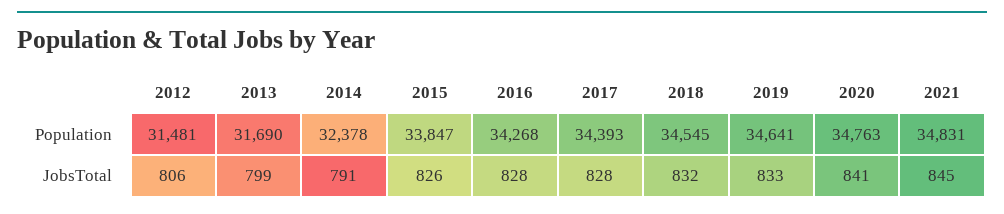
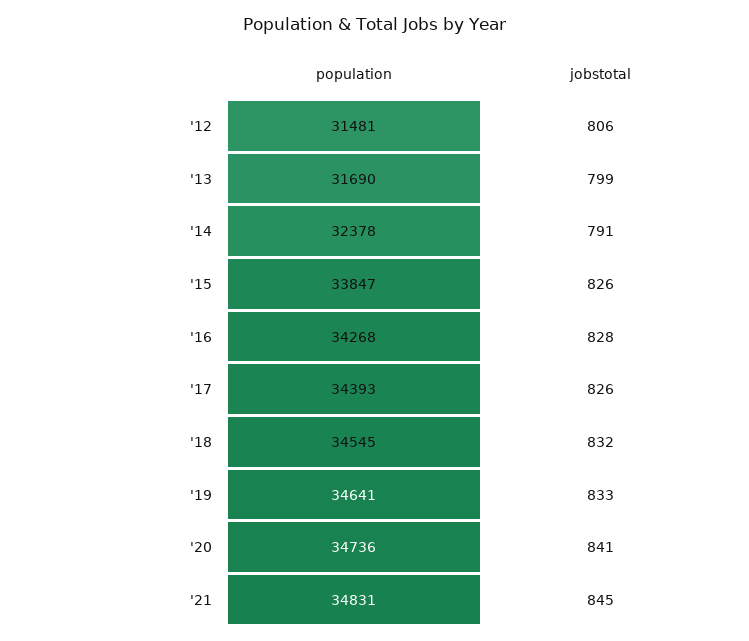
  {
    "2012": {
      "Population": 31481,
      "JobsTotal": 806
    },
    "2013": {
      "Population": 31690,
      "JobsTotal": 799
    },
    "2014": {
      "Population": 32378,
      "JobsTotal": 791
    },
    "2015": {
      "Population": 33847,
      "JobsTotal": 826
    },
    "2016": {
      "Population": 34268,
      "JobsTotal": 828
    },
    "2017": {
      "Population": 34393,
-     "JobsTotal": 828
+     "JobsTotal": 826
    },
    "2018": {
      "Population": 34545,
      "JobsTotal": 832
    },
    "2019": {
      "Population": 34641,
      "JobsTotal": 833
    },
    "2020": {
-     "Population": 34763,
+     "Population": 34736,
      "JobsTotal": 841
    },
    "2021": {
      "Population": 34831,
      "JobsTotal": 845
    }
  }

